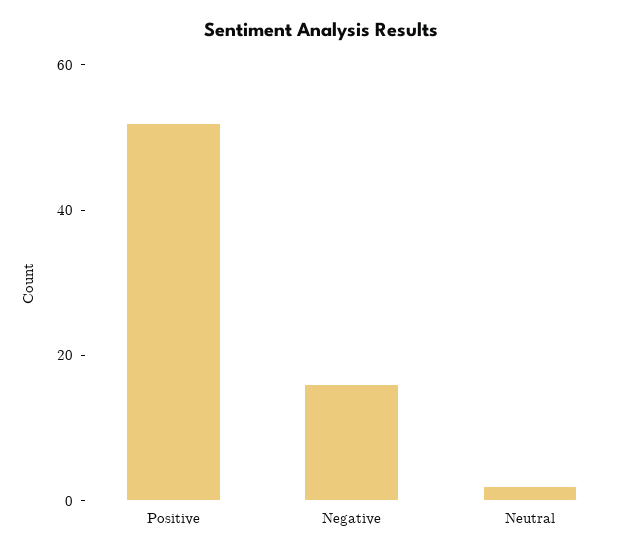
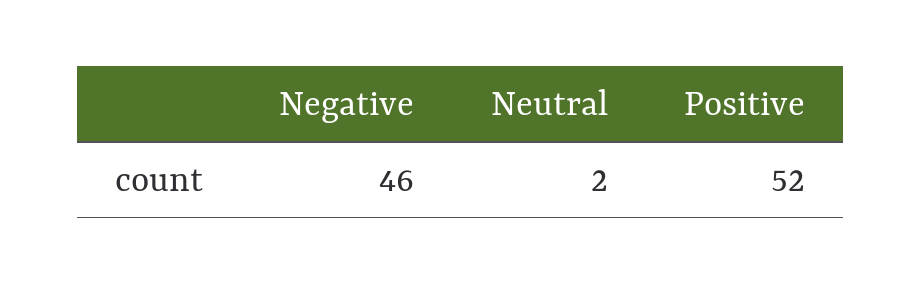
  {
    "Positive": 52,
-   "Negative": 15,
+   "Negative": 46,
    "Neutral": 2
  }

